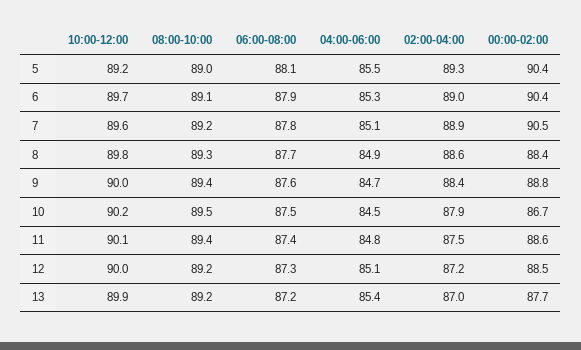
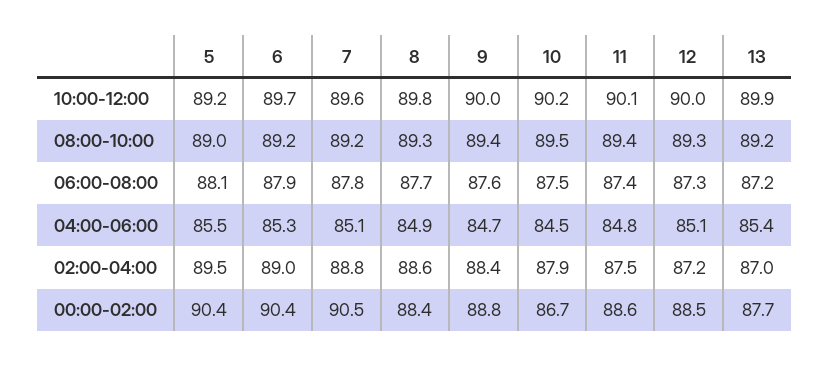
  {
    "10:00-12:00": {
      "5": 89.2,
      "6": 89.7,
      "7": 89.6,
      "8": 89.8,
      "9": 90,
      "10": 90.2,
      "11": 90.1,
      "12": 90,
      "13": 89.9
    },
    "08:00-10:00": {
      "5": 89,
-     "6": 89.1,
+     "6": 89.2,
      "7": 89.2,
      "8": 89.3,
      "9": 89.4,
      "10": 89.5,
      "11": 89.4,
-     "12": 89.2,
+     "12": 89.3,
      "13": 89.2
    },
    "06:00-08:00": {
      "5": 88.1,
      "6": 87.9,
      "7": 87.8,
      "8": 87.7,
      "9": 87.6,
      "10": 87.5,
      "11": 87.4,
      "12": 87.3,
      "13": 87.2
    },
    "04:00-06:00": {
      "5": 85.5,
      "6": 85.3,
      "7": 85.1,
      "8": 84.9,
      "9": 84.7,
      "10": 84.5,
      "11": 84.8,
      "12": 85.1,
      "13": 85.4
    },
    "02:00-04:00": {
-     "5": 89.3,
+     "5": 89.5,
      "6": 89,
-     "7": 88.9,
+     "7": 88.8,
      "8": 88.6,
      "9": 88.4,
      "10": 87.9,
      "11": 87.5,
      "12": 87.2,
      "13": 87
    },
    "00:00-02:00": {
      "5": 90.4,
      "6": 90.4,
      "7": 90.5,
      "8": 88.4,
      "9": 88.8,
      "10": 86.7,
      "11": 88.6,
      "12": 88.5,
      "13": 87.7
    }
  }

